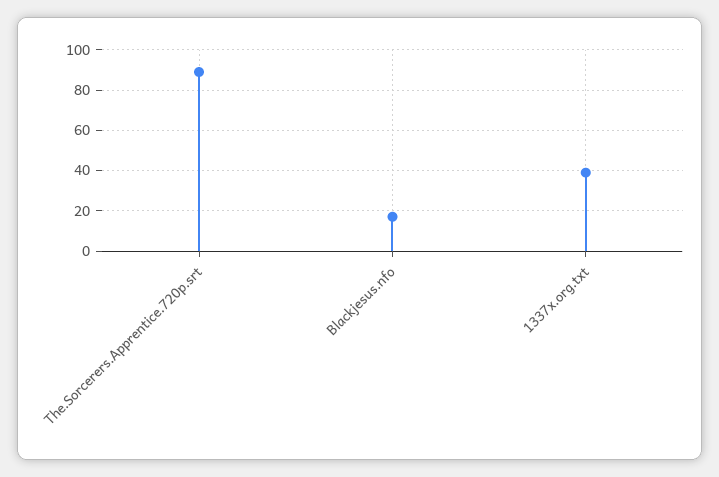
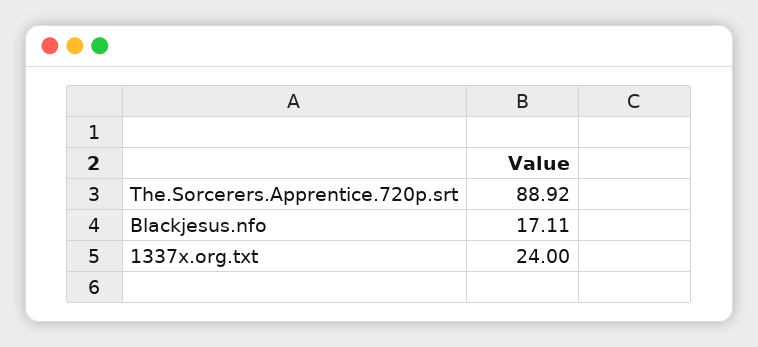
  {
    "The.Sorcerers.Apprentice.720p.srt": 88.92,
    "Blackjesus.nfo": 17.11,
-   "1337x.org.txt": 40
+   "1337x.org.txt": 24
  }

